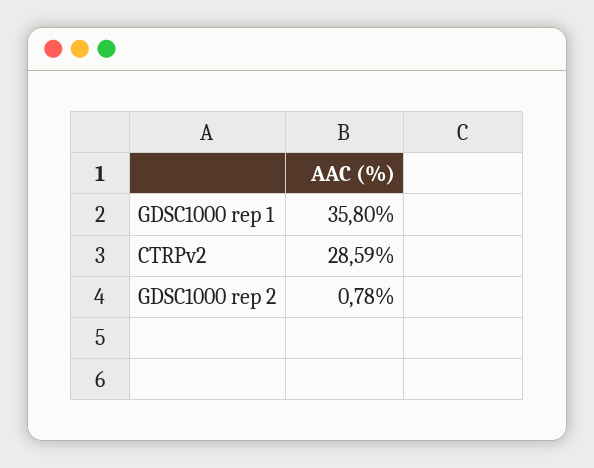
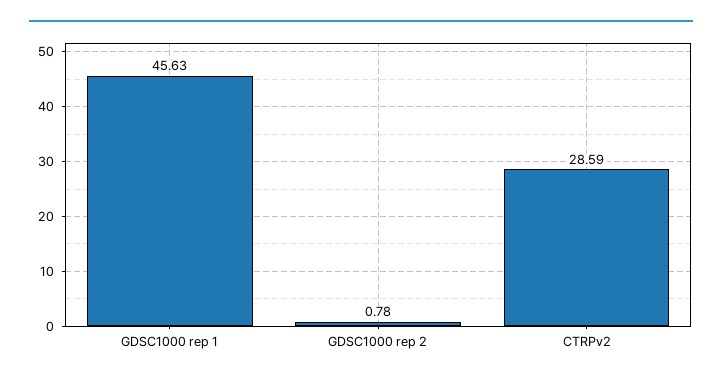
  {
-   "GDSC1000 rep 1": 35.8,
+   "GDSC1000 rep 1": 45.63,
    "CTRPv2": 28.59,
    "GDSC1000 rep 2": 0.78
  }

